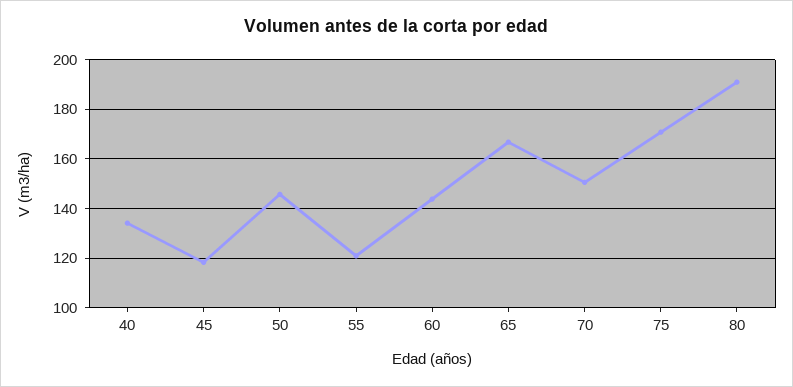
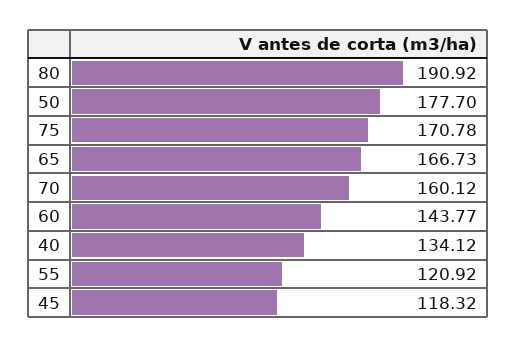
  {
    "40": 134.12,
    "45": 118.32,
-   "50": 145,
+   "50": 177.7,
    "55": 120.92,
    "60": 143.77,
    "65": 166.73,
-   "70": 150,
+   "70": 160.12,
    "75": 170.78,
    "80": 190.92
  }

